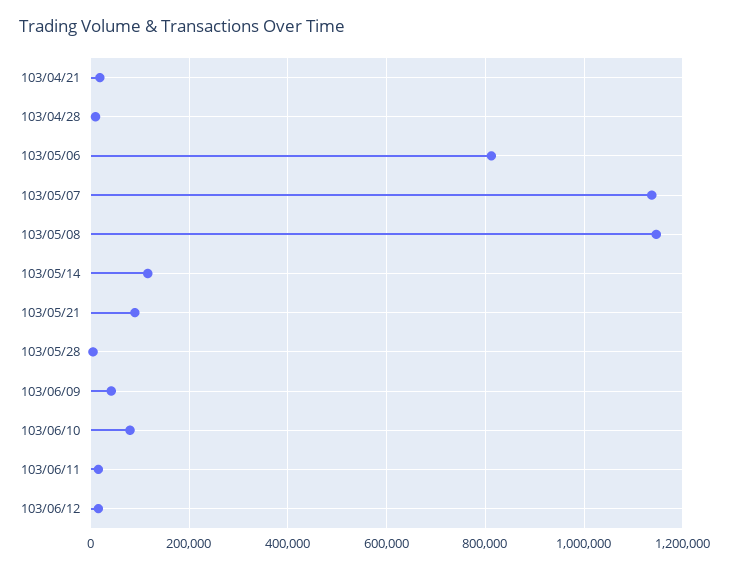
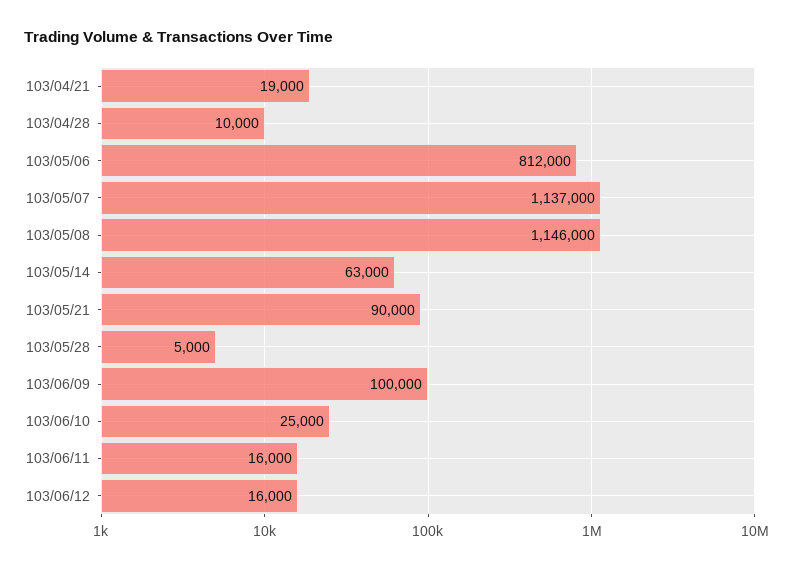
  {
    "103/04/21": 19000,
    "103/04/28": 10000,
    "103/05/06": 812000,
    "103/05/07": 1137000,
    "103/05/08": 1146000,
-   "103/05/14": 120000,
+   "103/05/14": 63000,
    "103/05/21": 90000,
    "103/05/28": 5000,
-   "103/06/09": 40000,
+   "103/06/09": 100000,
-   "103/06/10": 80000,
+   "103/06/10": 25000,
    "103/06/11": 16000,
    "103/06/12": 16000
  }

